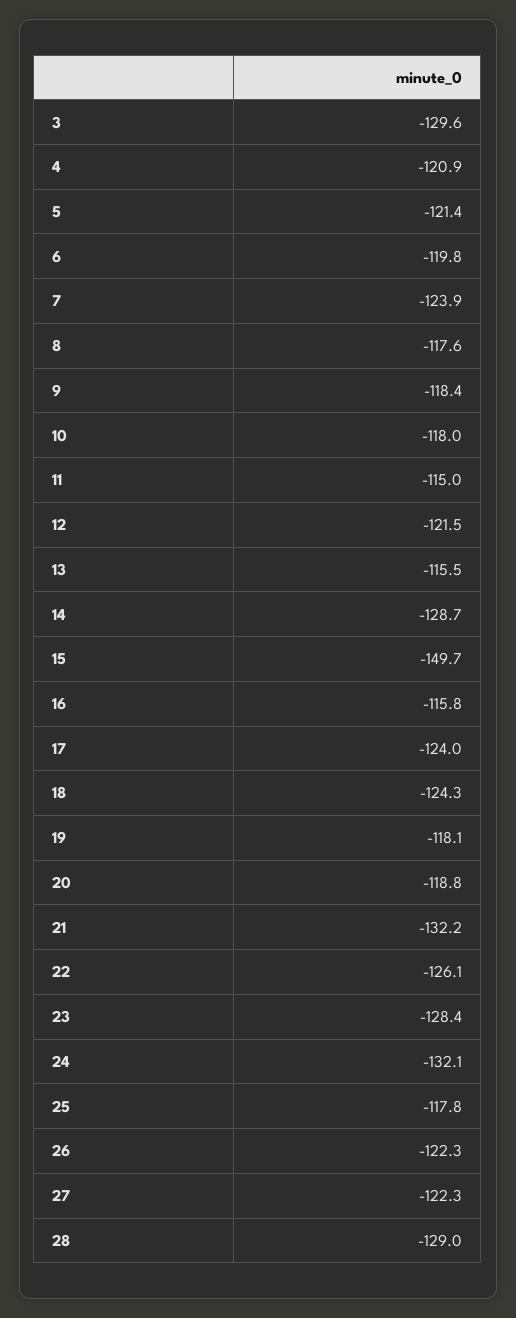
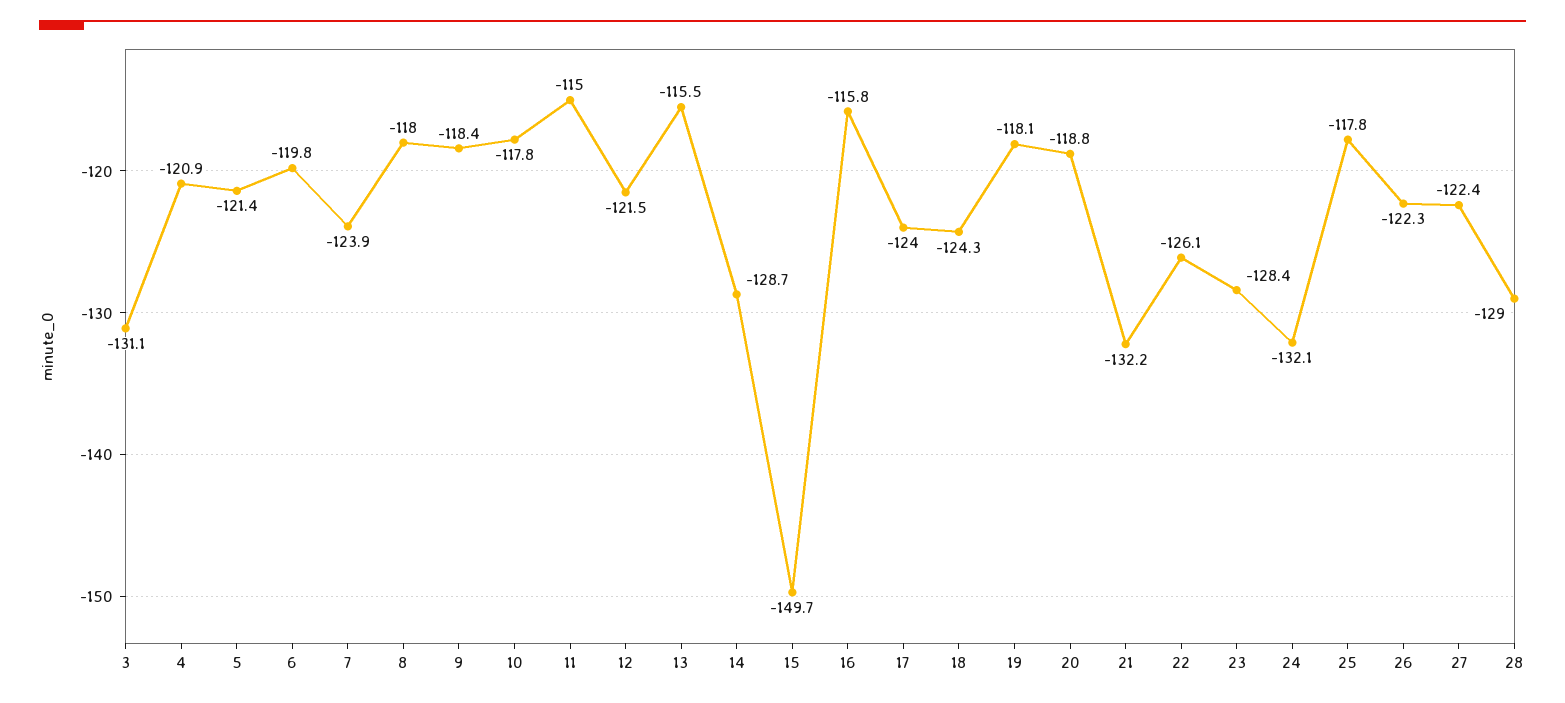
  {
-   "3": -129.6,
+   "3": -131.1,
    "4": -120.9,
    "5": -121.4,
    "6": -119.8,
    "7": -123.9,
-   "8": -117.6,
+   "8": -118,
    "9": -118.4,
-   "10": -118,
+   "10": -117.8,
    "11": -115,
    "12": -121.5,
    "13": -115.5,
    "14": -128.7,
    "15": -149.7,
    "16": -115.8,
    "17": -124,
    "18": -124.3,
    "19": -118.1,
    "20": -118.8,
    "21": -132.2,
    "22": -126.1,
    "23": -128.4,
    "24": -132.1,
    "25": -117.8,
    "26": -122.3,
-   "27": -122.3,
+   "27": -122.4,
    "28": -129
  }

